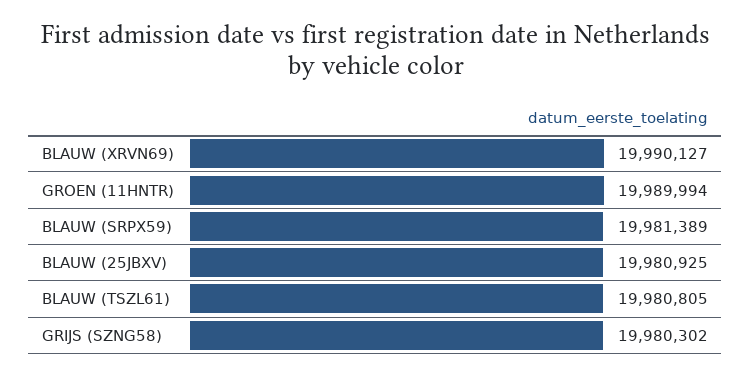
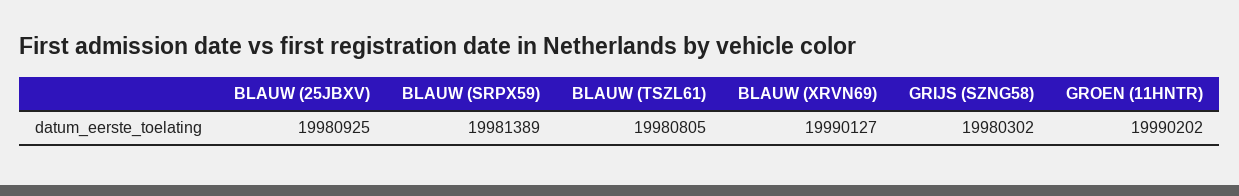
  {
    "BLAUW (XRVN69)": 19990127,
-   "GROEN (11HNTR)": 19989994,
+   "GROEN (11HNTR)": 19990202,
    "BLAUW (SRPX59)": 19981389,
    "BLAUW (25JBXV)": 19980925,
    "BLAUW (TSZL61)": 19980805,
    "GRIJS (SZNG58)": 19980302
  }

